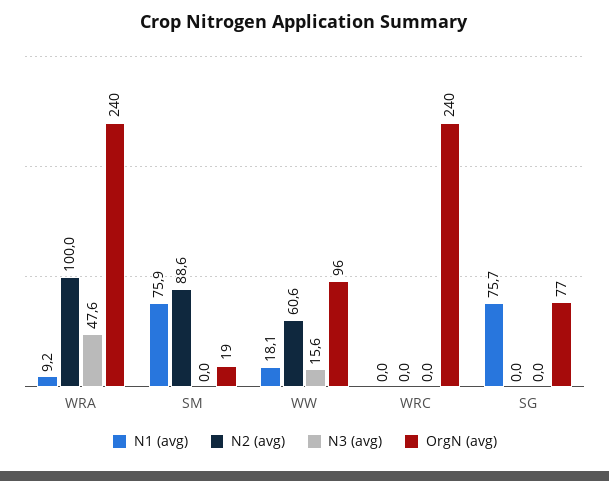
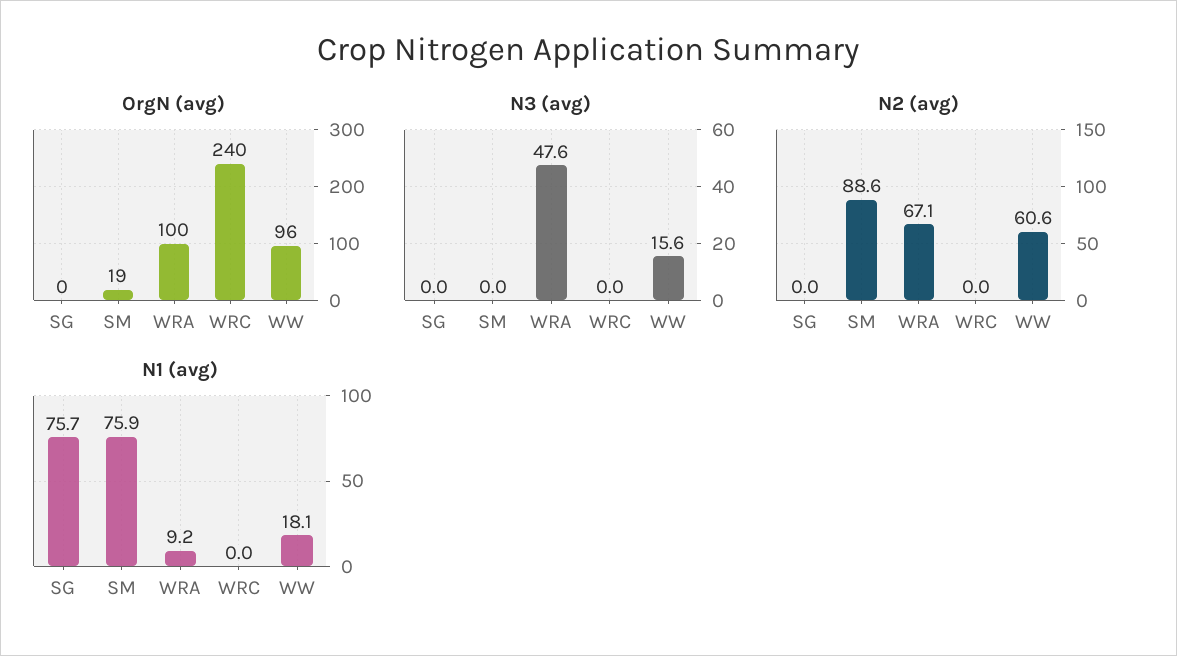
  {
    "N1 (avg)": {
      "WRA": 9.2,
      "SM": 75.9,
      "WW": 18.1,
      "WRC": 0,
      "SG": 75.7
    },
    "N2 (avg)": {
-     "WRA": 100,
+     "WRA": 67.1,
      "SM": 88.6,
      "WW": 60.6,
      "WRC": 0,
      "SG": 0
    },
    "N3 (avg)": {
      "WRA": 47.6,
      "SM": 0,
      "WW": 15.6,
      "WRC": 0,
      "SG": 0
    },
    "OrgN (avg)": {
-     "WRA": 240,
+     "WRA": 100,
      "SM": 19,
      "WW": 96,
      "WRC": 240,
-     "SG": 77
+     "SG": 0
    }
  }

